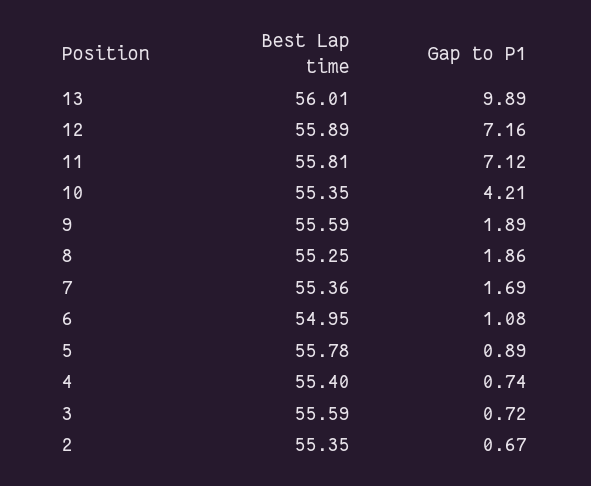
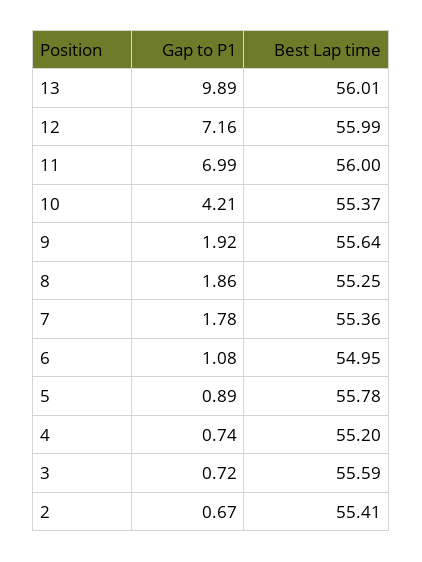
  {
    "Best Lap time": {
      "13": 56.01,
-     "12": 55.89,
+     "12": 55.99,
-     "11": 55.81,
+     "11": 56,
-     "10": 55.35,
+     "10": 55.37,
-     "9": 55.59,
+     "9": 55.64,
      "8": 55.25,
      "7": 55.36,
      "6": 54.95,
      "5": 55.78,
-     "4": 55.4,
+     "4": 55.2,
      "3": 55.59,
-     "2": 55.35
+     "2": 55.41
    },
    "Gap to P1": {
      "13": 9.89,
      "12": 7.16,
-     "11": 7.12,
+     "11": 6.99,
      "10": 4.21,
-     "9": 1.89,
+     "9": 1.92,
      "8": 1.86,
-     "7": 1.69,
+     "7": 1.78,
      "6": 1.08,
      "5": 0.89,
      "4": 0.74,
      "3": 0.72,
      "2": 0.67
    }
  }

